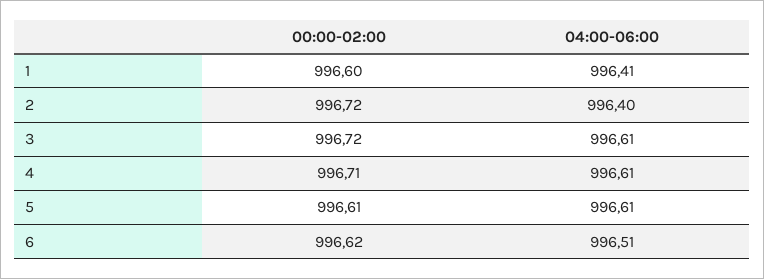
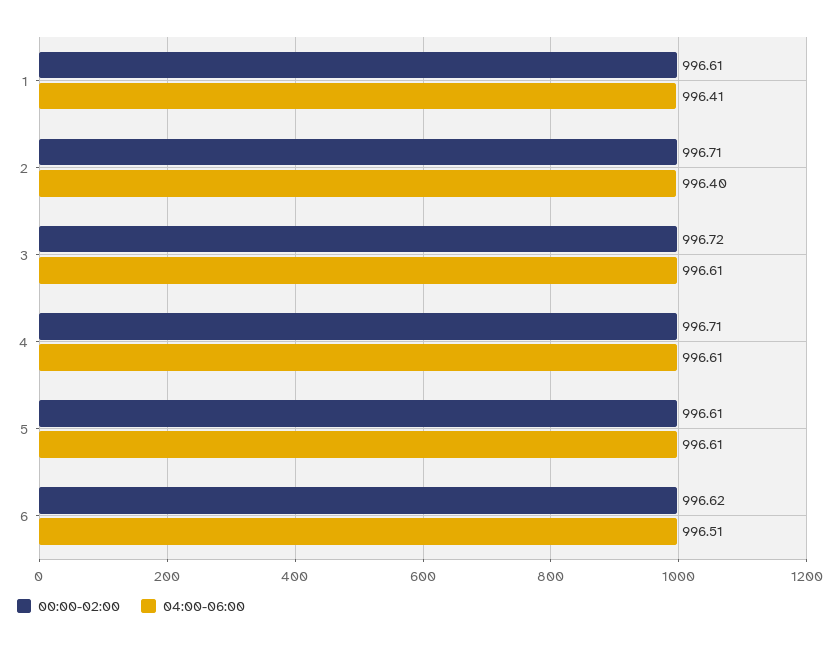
  {
    "00:00-02:00": {
-     "1": 996.6,
+     "1": 996.61,
-     "2": 996.72,
+     "2": 996.71,
      "3": 996.72,
      "4": 996.71,
      "5": 996.61,
      "6": 996.62
    },
    "04:00-06:00": {
      "1": 996.41,
      "2": 996.4,
      "3": 996.61,
      "4": 996.61,
      "5": 996.61,
      "6": 996.51
    }
  }

